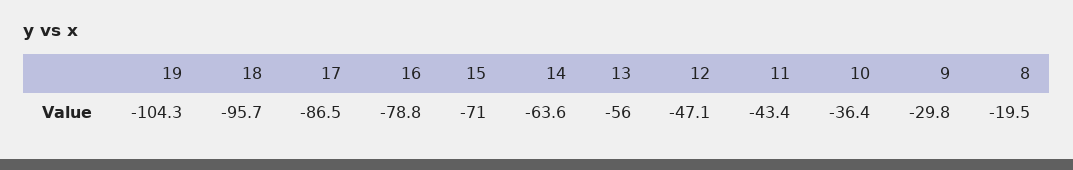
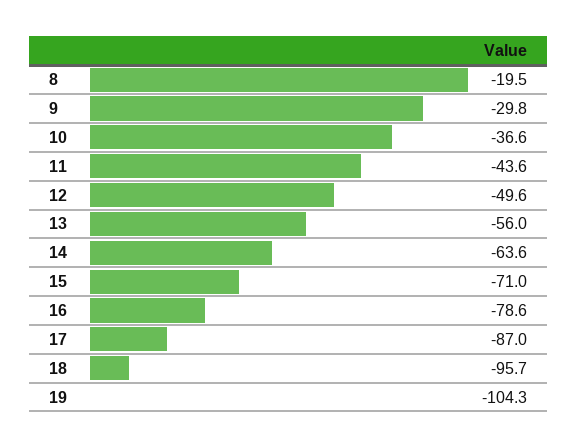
  {
    "19": -104.3,
    "18": -95.7,
-   "17": -86.5,
+   "17": -87,
-   "16": -78.8,
+   "16": -78.6,
    "15": -71,
    "14": -63.6,
    "13": -56,
-   "12": -47.1,
+   "12": -49.6,
-   "11": -43.4,
+   "11": -43.6,
-   "10": -36.4,
+   "10": -36.6,
    "9": -29.8,
    "8": -19.5
  }

